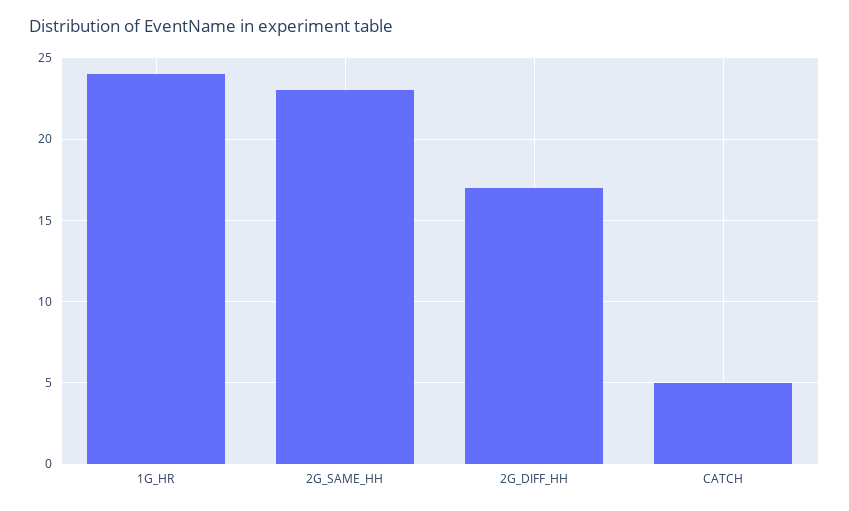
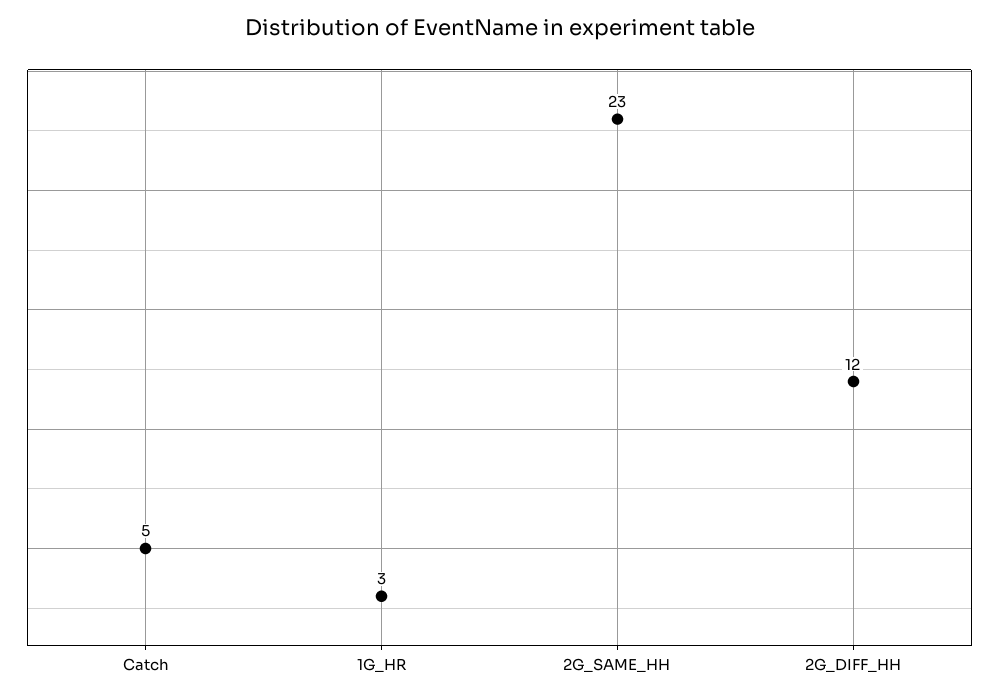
  {
-   "1G_HR": 24,
+   "1G_HR": 3,
    "2G_SAME_HH": 23,
-   "2G_DIFF_HH": 17,
+   "2G_DIFF_HH": 12,
    "CATCH": 5
  }

